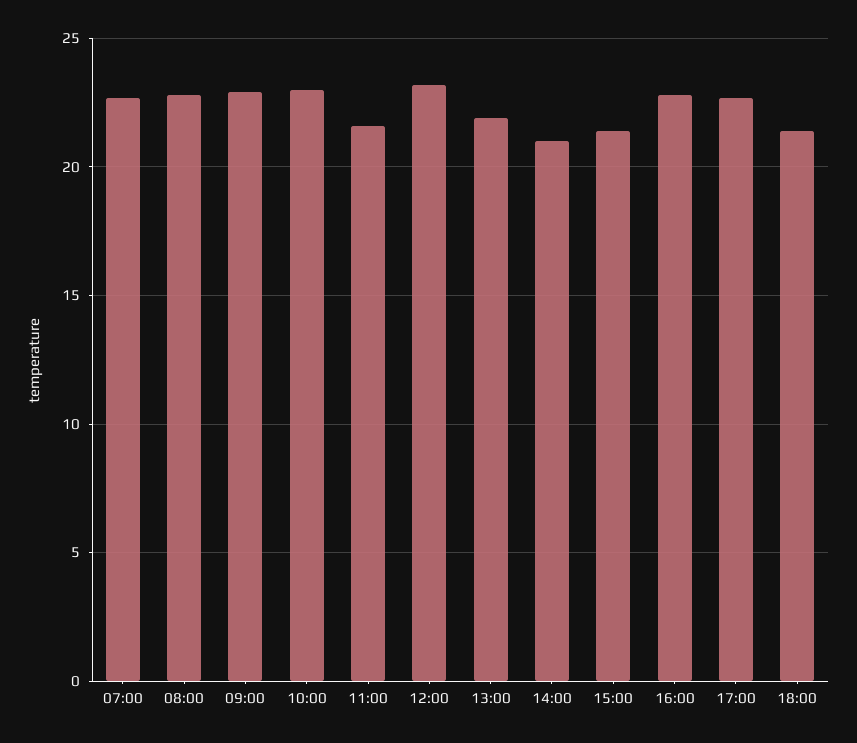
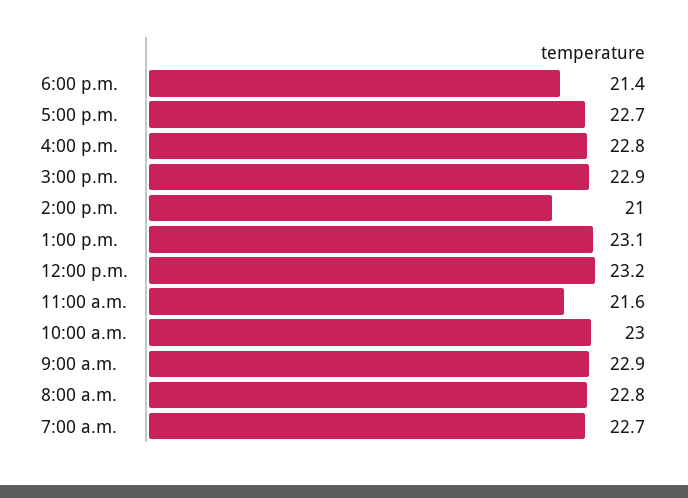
  {
    "07:00": 22.7,
    "08:00": 22.8,
    "09:00": 22.9,
    "10:00": 23,
    "11:00": 21.6,
    "12:00": 23.2,
-   "13:00": 22,
+   "13:00": 23.1,
    "14:00": 21,
-   "15:00": 21.5,
+   "15:00": 22.9,
    "16:00": 22.8,
    "17:00": 22.7,
    "18:00": 21.4
  }

